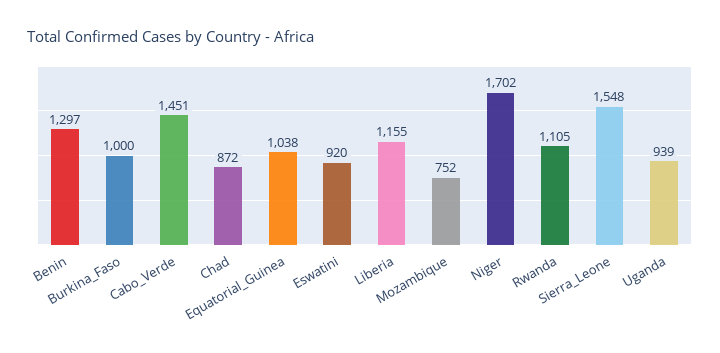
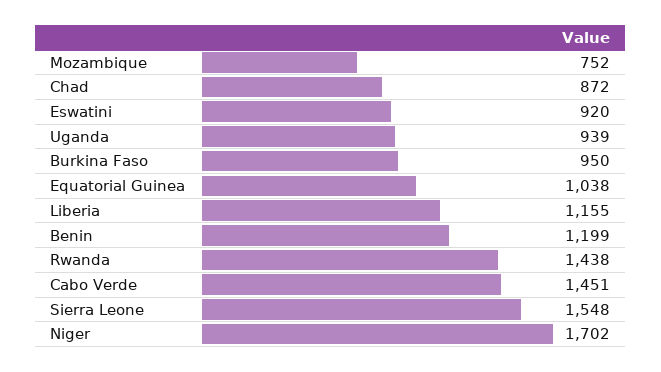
  {
-   "Benin": 1297,
+   "Benin": 1199,
-   "Burkina_Faso": 1000,
+   "Burkina_Faso": 950,
    "Cabo_Verde": 1451,
    "Chad": 872,
    "Equatorial_Guinea": 1038,
    "Eswatini": 920,
    "Liberia": 1155,
    "Mozambique": 752,
    "Niger": 1702,
-   "Rwanda": 1105,
+   "Rwanda": 1438,
    "Sierra_Leone": 1548,
    "Uganda": 939
  }

